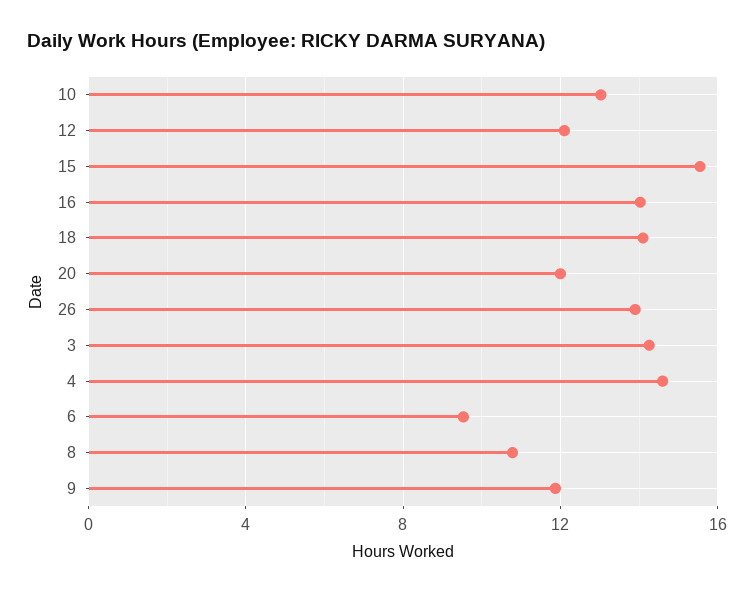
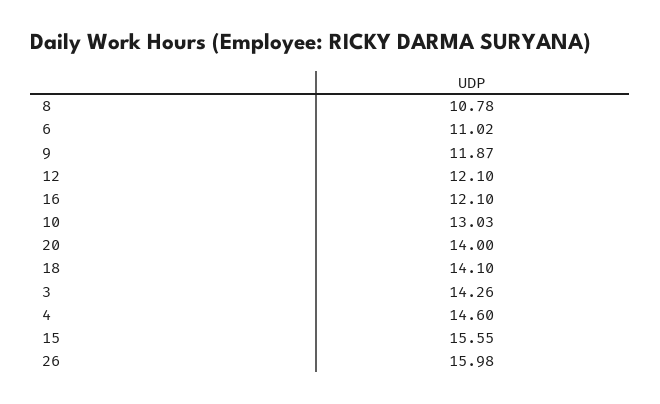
  {
    "10": 13.03,
    "12": 12.1,
    "15": 15.55,
-   "16": 14,
+   "16": 12.1,
    "18": 14.1,
-   "20": 12,
+   "20": 14,
-   "26": 14,
+   "26": 15.98,
    "3": 14.26,
    "4": 14.6,
-   "6": 9.5,
+   "6": 11.02,
    "8": 10.78,
    "9": 11.87
  }

